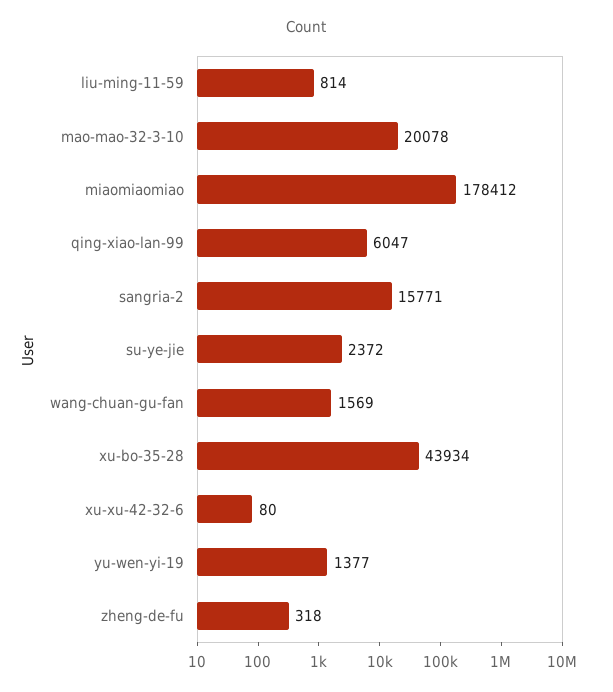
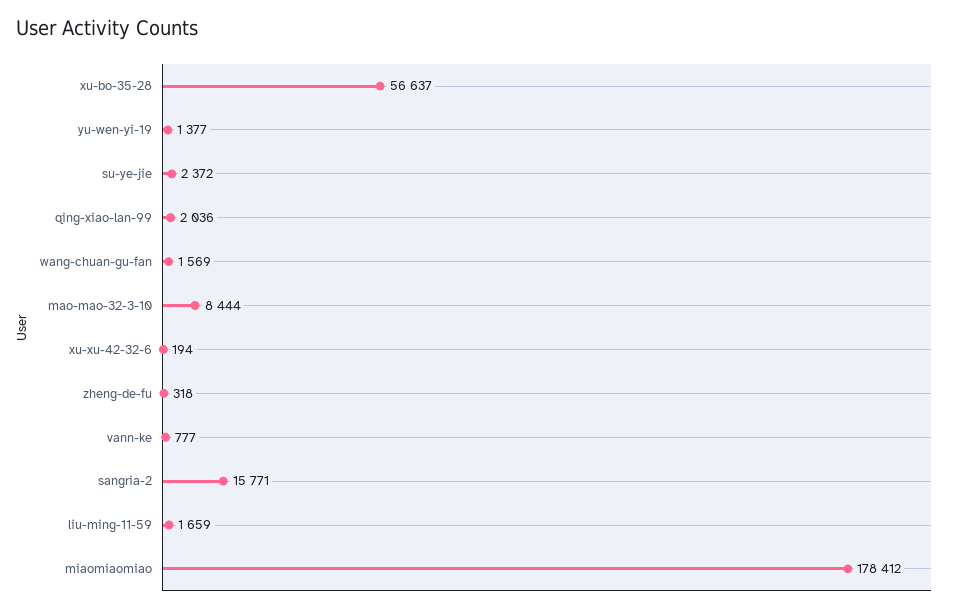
  {
-   "liu-ming-11-59": 814,
+   "liu-ming-11-59": 1659,
-   "mao-mao-32-3-10": 20078,
+   "mao-mao-32-3-10": 8444,
    "miaomiaomiao": 178412,
-   "qing-xiao-lan-99": 6047,
+   "qing-xiao-lan-99": 2036,
    "sangria-2": 15771,
    "su-ye-jie": 2372,
    "wang-chuan-gu-fan": 1569,
-   "xu-bo-35-28": 43934,
+   "xu-bo-35-28": 56637,
-   "xu-xu-42-32-6": 80,
+   "xu-xu-42-32-6": 194,
    "yu-wen-yi-19": 1377,
-   "zheng-de-fu": 318
+   "zheng-de-fu": 318,
+   "vann-ke": 777
  }

